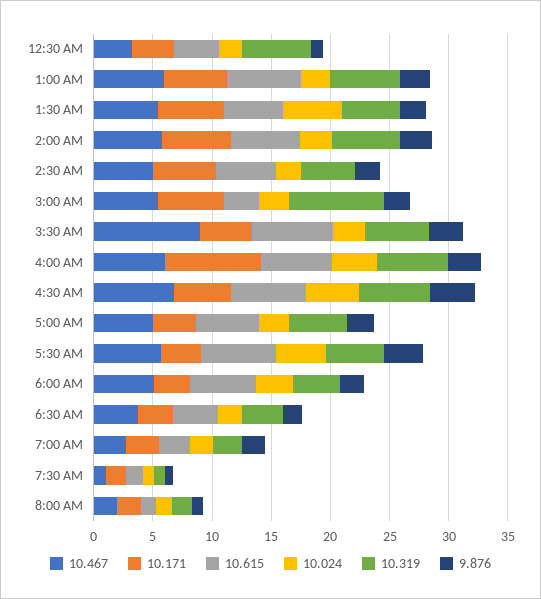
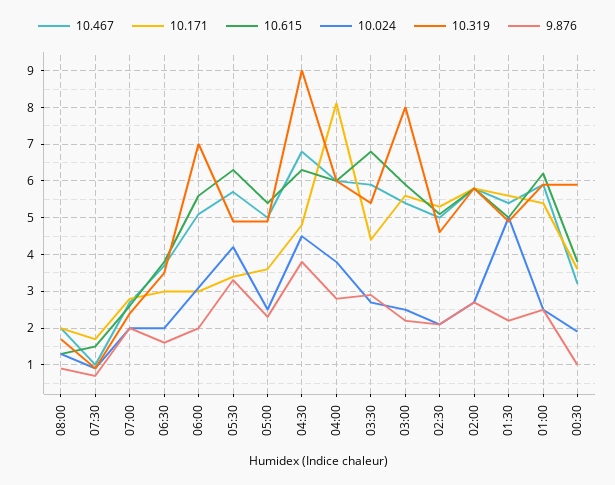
  {
    "10.467": {
      "12:30 AM": 3,
      "1:00 AM": 6,
      "1:30 AM": 5.5,
      "2:00 AM": 6,
      "2:30 AM": 5,
      "3:00 AM": 5.5,
-     "3:30 AM": 9,
+     "3:30 AM": 6,
      "4:00 AM": 6,
      "4:30 AM": 7,
      "5:00 AM": 5,
      "5:30 AM": 5.5,
      "6:00 AM": 5,
      "6:30 AM": 3.5,
      "7:00 AM": 2.5,
      "7:30 AM": 1,
      "8:00 AM": 2
    },
    "10.171": {
      "12:30 AM": 3.5,
      "1:00 AM": 5.5,
      "1:30 AM": 5.5,
      "2:00 AM": 6,
      "2:30 AM": 5.5,
      "3:00 AM": 5.5,
      "3:30 AM": 4.5,
      "4:00 AM": 8,
      "4:30 AM": 5,
      "5:00 AM": 3.5,
      "5:30 AM": 3.5,
      "6:00 AM": 3,
      "6:30 AM": 3,
      "7:00 AM": 3,
      "7:30 AM": 1.5,
      "8:00 AM": 2
    },
    "10.615": {
      "12:30 AM": 4,
      "1:00 AM": 6,
      "1:30 AM": 5,
      "2:00 AM": 6,
      "2:30 AM": 5,
-     "3:00 AM": 3,
+     "3:00 AM": 6,
      "3:30 AM": 7,
      "4:00 AM": 6,
      "4:30 AM": 6.5,
      "5:00 AM": 5.5,
      "5:30 AM": 6.5,
      "6:00 AM": 5.5,
      "6:30 AM": 4,
      "7:00 AM": 2.5,
      "7:30 AM": 1.5,
      "8:00 AM": 1.5
    },
    "10.024": {
      "12:30 AM": 2,
      "1:00 AM": 2.5,
      "1:30 AM": 5,
      "2:00 AM": 2.5,
      "2:30 AM": 2,
      "3:00 AM": 2.5,
      "3:30 AM": 2.5,
      "4:00 AM": 4,
      "4:30 AM": 4.5,
      "5:00 AM": 2.5,
      "5:30 AM": 4,
      "6:00 AM": 3,
      "6:30 AM": 2,
      "7:00 AM": 2,
      "7:30 AM": 1,
      "8:00 AM": 1.5
    },
    "10.319": {
      "12:30 AM": 6,
      "1:00 AM": 6,
      "1:30 AM": 5,
      "2:00 AM": 6,
      "2:30 AM": 4.5,
      "3:00 AM": 8,
      "3:30 AM": 5.5,
      "4:00 AM": 6,
-     "4:30 AM": 6,
+     "4:30 AM": 9,
      "5:00 AM": 5,
      "5:30 AM": 5,
-     "6:00 AM": 4,
+     "6:00 AM": 7,
      "6:30 AM": 3.5,
      "7:00 AM": 2.5,
      "7:30 AM": 1,
      "8:00 AM": 1.5
    },
    "9.876": {
      "12:30 AM": 1,
      "1:00 AM": 2.5,
      "1:30 AM": 2,
      "2:00 AM": 2.5,
      "2:30 AM": 2,
      "3:00 AM": 2,
      "3:30 AM": 3,
      "4:00 AM": 3,
      "4:30 AM": 4,
      "5:00 AM": 2.5,
      "5:30 AM": 3.5,
      "6:00 AM": 2,
      "6:30 AM": 1.5,
      "7:00 AM": 2,
      "7:30 AM": 0.5,
      "8:00 AM": 1
    }
  }

